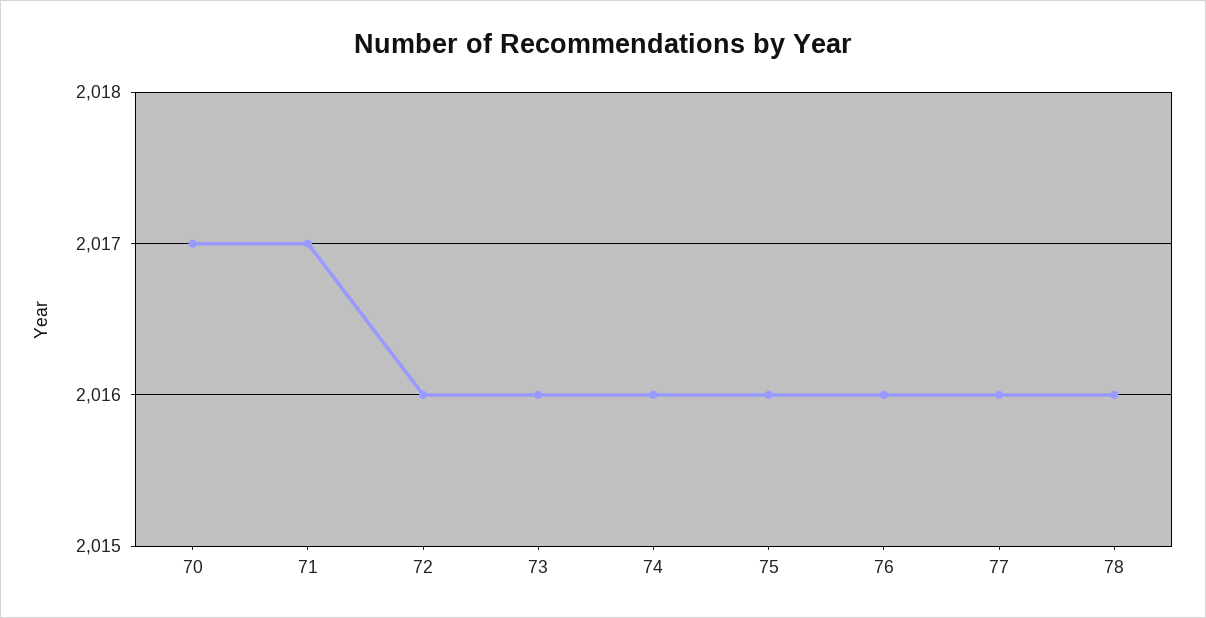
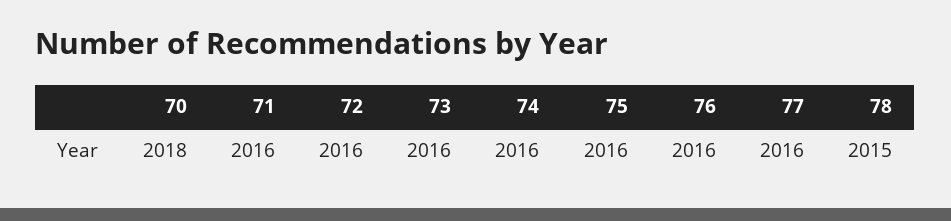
  {
-   "70": 2017,
+   "70": 2018,
-   "71": 2017,
+   "71": 2016,
    "72": 2016,
    "73": 2016,
    "74": 2016,
    "75": 2016,
    "76": 2016,
    "77": 2016,
-   "78": 2016
+   "78": 2015
  }

